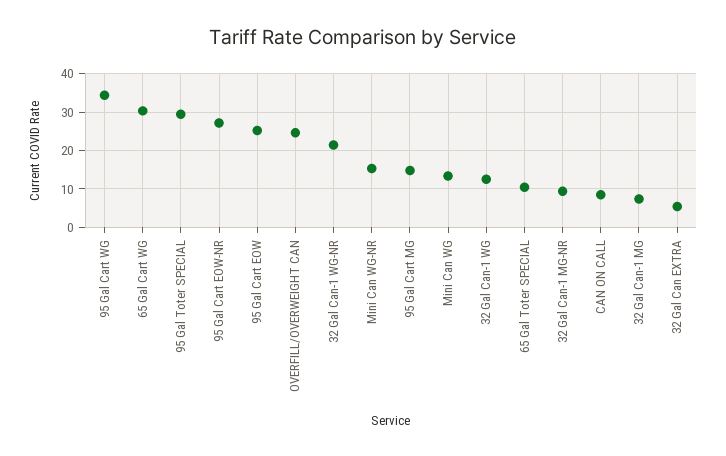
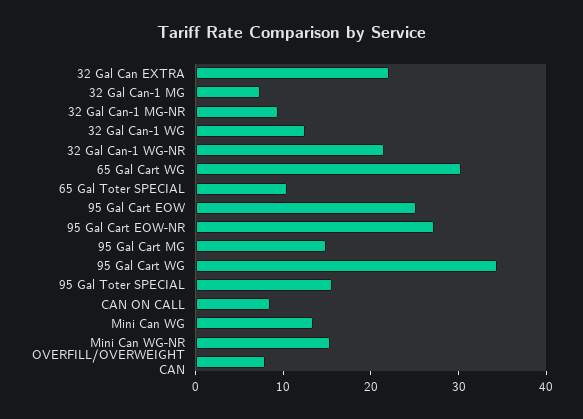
  {
    "95 Gal Cart WG": 34,
    "65 Gal Cart WG": 30,
-   "95 Gal Toter SPECIAL": 30,
+   "95 Gal Toter SPECIAL": 16,
    "95 Gal Cart EOW-NR": 28,
    "95 Gal Cart EOW": 26,
-   "OVERFILL/OVERWEIGHT CAN": 24,
+   "OVERFILL/OVERWEIGHT CAN": 8,
    "32 Gal Can-1 WG-NR": 22,
    "Mini Can WG-NR": 16,
    "95 Gal Cart MG": 14,
    "Mini Can WG": 14,
    "32 Gal Can-1 WG": 12,
    "65 Gal Toter SPECIAL": 10,
    "32 Gal Can-1 MG-NR": 10,
    "CAN ON CALL": 8,
    "32 Gal Can-1 MG": 8,
-   "32 Gal Can EXTRA": 6
+   "32 Gal Can EXTRA": 22
  }

